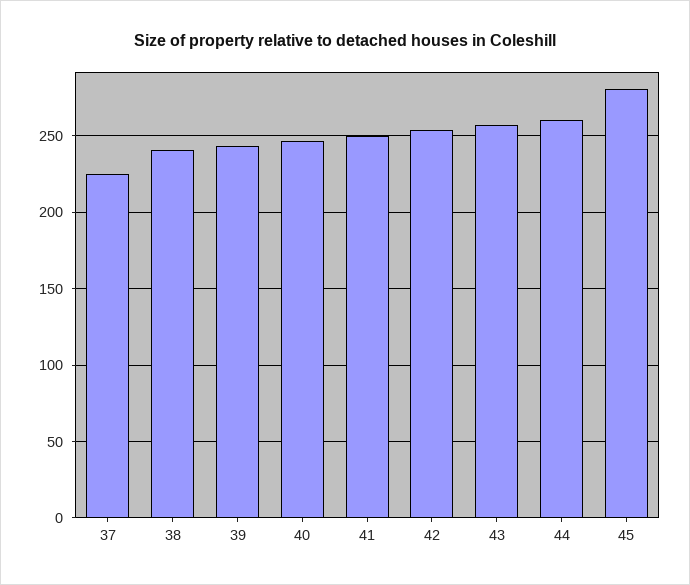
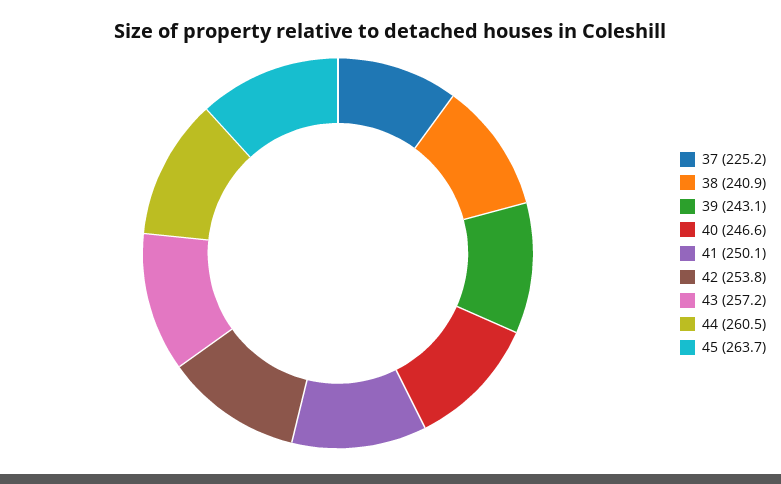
  {
    "37": 225.2,
    "38": 240.9,
    "39": 243.1,
    "40": 246.6,
    "41": 250.1,
    "42": 253.8,
    "43": 257.2,
    "44": 260.5,
-   "45": 280
+   "45": 263.7
  }

